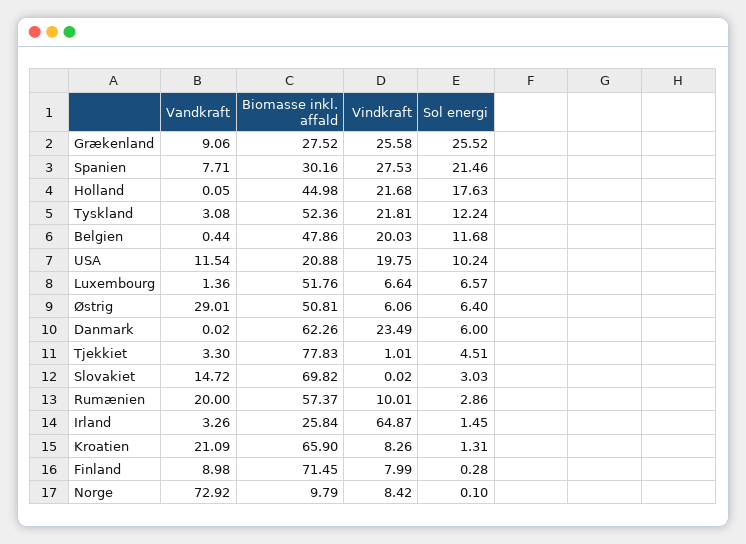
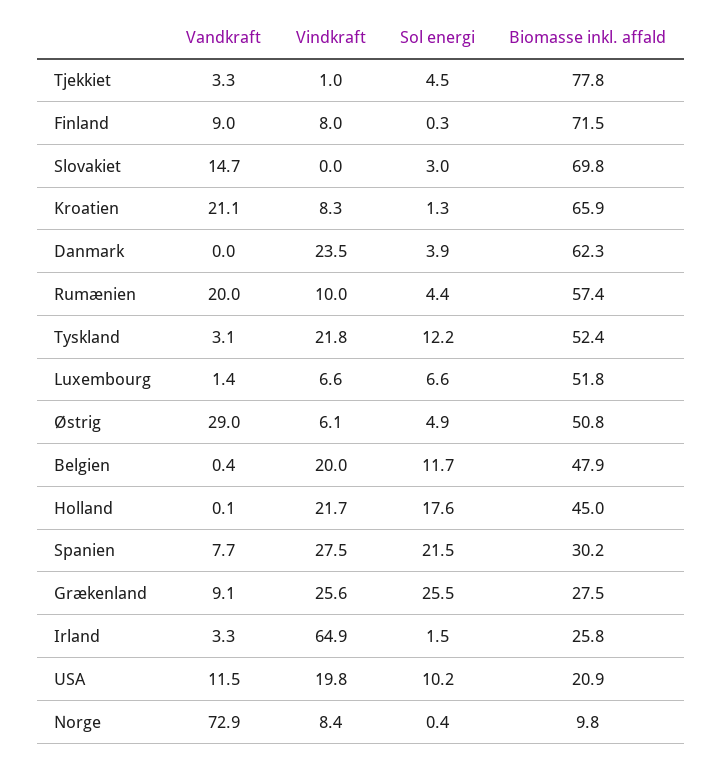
  {
    "Vandkraft": {
      "Grækenland": 9.06,
      "Spanien": 7.71,
      "Holland": 0.05,
      "Tyskland": 3.08,
      "Belgien": 0.44,
      "USA": 11.54,
      "Luxembourg": 1.36,
      "Østrig": 29.01,
      "Danmark": 0.02,
      "Tjekkiet": 3.3,
      "Slovakiet": 14.72,
      "Rumænien": 20,
      "Irland": 3.26,
      "Kroatien": 21.09,
      "Finland": 8.98,
      "Norge": 72.92
    },
    "Biomasse inkl. affald": {
      "Grækenland": 27.52,
      "Spanien": 30.16,
      "Holland": 44.98,
      "Tyskland": 52.36,
      "Belgien": 47.86,
      "USA": 20.88,
      "Luxembourg": 51.76,
      "Østrig": 50.81,
      "Danmark": 62.26,
      "Tjekkiet": 77.83,
      "Slovakiet": 69.82,
      "Rumænien": 57.37,
      "Irland": 25.84,
      "Kroatien": 65.9,
      "Finland": 71.45,
      "Norge": 9.79
    },
    "Vindkraft": {
      "Grækenland": 25.58,
      "Spanien": 27.53,
      "Holland": 21.68,
      "Tyskland": 21.81,
      "Belgien": 20.03,
      "USA": 19.75,
      "Luxembourg": 6.64,
      "Østrig": 6.06,
      "Danmark": 23.49,
      "Tjekkiet": 1.01,
      "Slovakiet": 0.02,
      "Rumænien": 10.01,
      "Irland": 64.87,
      "Kroatien": 8.26,
      "Finland": 7.99,
      "Norge": 8.42
    },
    "Sol energi": {
      "Grækenland": 25.52,
      "Spanien": 21.46,
      "Holland": 17.63,
      "Tyskland": 12.24,
      "Belgien": 11.68,
      "USA": 10.24,
      "Luxembourg": 6.57,
-     "Østrig": 6.4,
+     "Østrig": 4.9,
-     "Danmark": 6,
+     "Danmark": 3.9,
      "Tjekkiet": 4.51,
      "Slovakiet": 3.03,
-     "Rumænien": 2.86,
+     "Rumænien": 4.4,
      "Irland": 1.45,
      "Kroatien": 1.31,
      "Finland": 0.28,
-     "Norge": 0.1
+     "Norge": 0.4
    }
  }

